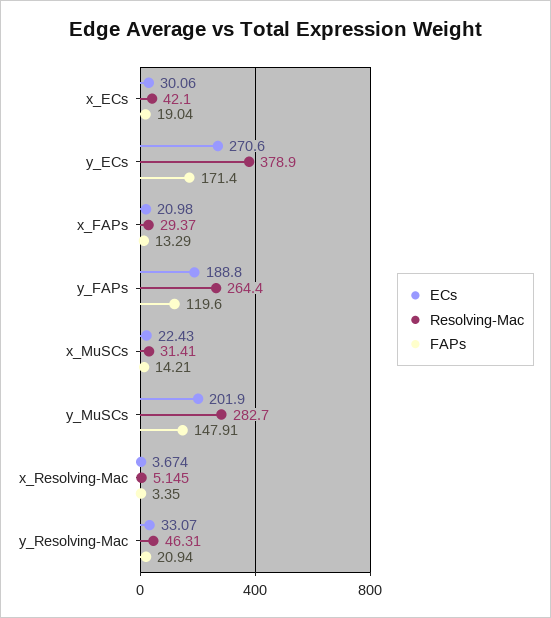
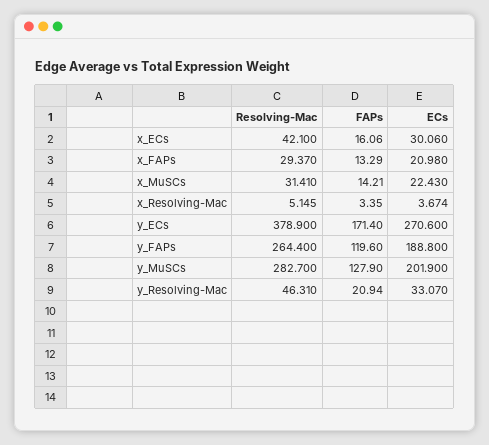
  {
    "ECs": {
      "x_ECs": 30.06,
      "y_ECs": 270.6,
      "x_FAPs": 20.98,
      "y_FAPs": 188.8,
      "x_MuSCs": 22.43,
      "y_MuSCs": 201.9,
      "x_Resolving-Mac": 3.674,
      "y_Resolving-Mac": 33.07
    },
    "Resolving-Mac": {
      "x_ECs": 42.1,
      "y_ECs": 378.9,
      "x_FAPs": 29.37,
      "y_FAPs": 264.4,
      "x_MuSCs": 31.41,
      "y_MuSCs": 282.7,
      "x_Resolving-Mac": 5.145,
      "y_Resolving-Mac": 46.31
    },
    "FAPs": {
-     "x_ECs": 19.04,
+     "x_ECs": 16.06,
      "y_ECs": 171.4,
      "x_FAPs": 13.29,
      "y_FAPs": 119.6,
      "x_MuSCs": 14.21,
-     "y_MuSCs": 147.91,
+     "y_MuSCs": 127.9,
      "x_Resolving-Mac": 3.35,
      "y_Resolving-Mac": 20.94
    }
  }

